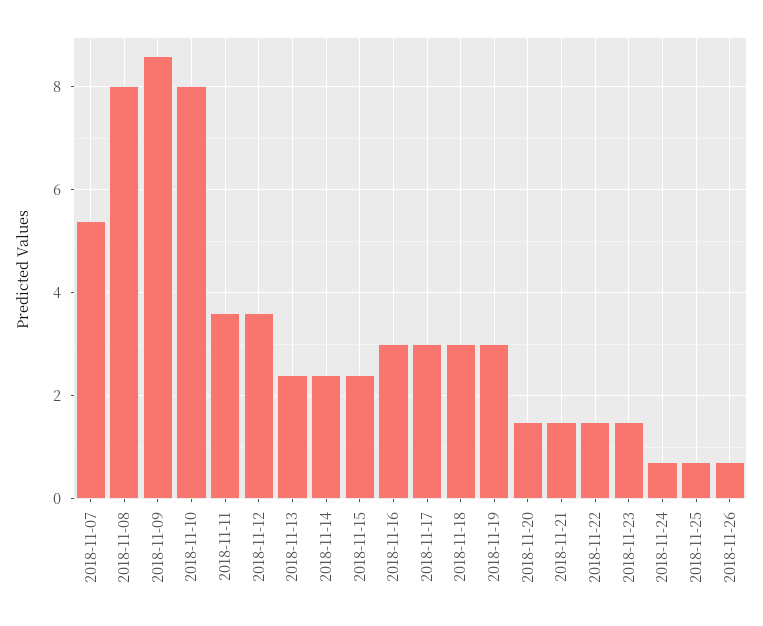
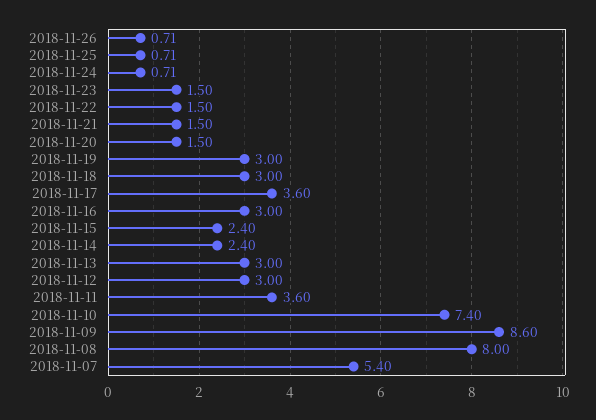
  {
    "2018-11-07": 5.4,
    "2018-11-08": 8,
    "2018-11-09": 8.6,
-   "2018-11-10": 8,
+   "2018-11-10": 7.4,
    "2018-11-11": 3.6,
-   "2018-11-12": 3.6,
+   "2018-11-12": 3,
-   "2018-11-13": 2.4,
+   "2018-11-13": 3,
    "2018-11-14": 2.4,
    "2018-11-15": 2.4,
    "2018-11-16": 3,
-   "2018-11-17": 3,
+   "2018-11-17": 3.6,
    "2018-11-18": 3,
    "2018-11-19": 3,
    "2018-11-20": 1.5,
    "2018-11-21": 1.5,
    "2018-11-22": 1.5,
    "2018-11-23": 1.5,
    "2018-11-24": 0.71,
    "2018-11-25": 0.71,
    "2018-11-26": 0.71
  }

